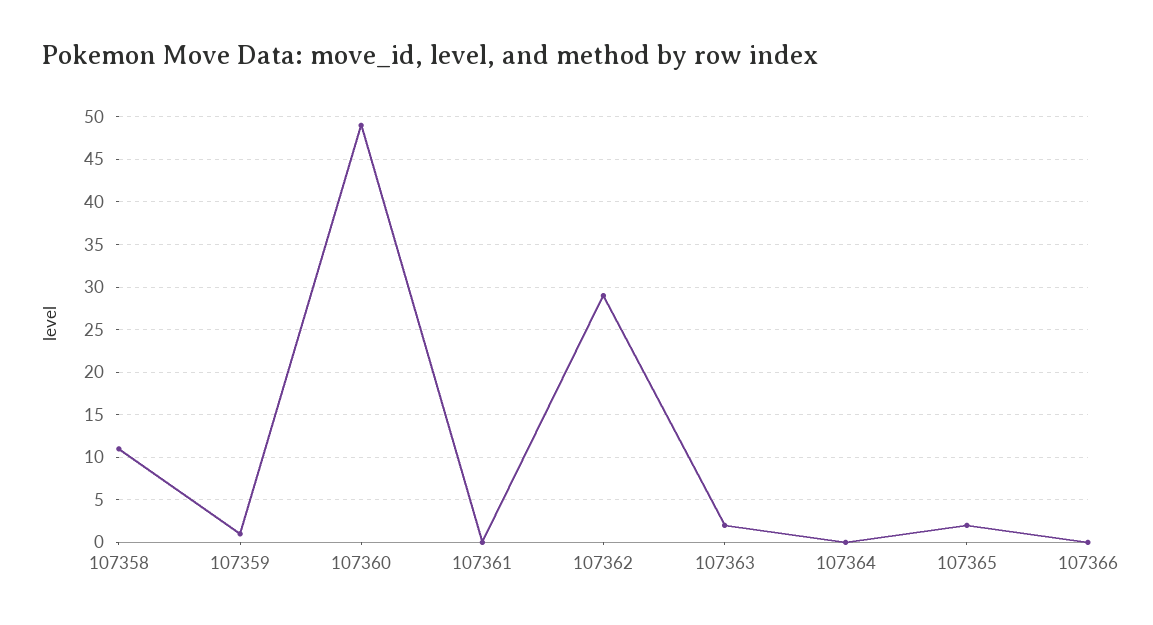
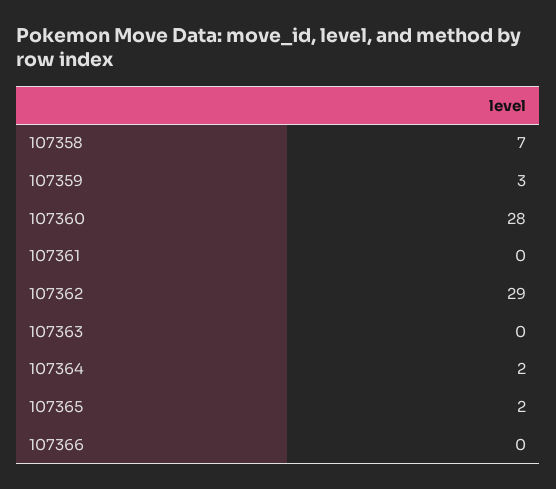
  {
-   "107358": 11,
+   "107358": 7,
-   "107359": 1,
+   "107359": 3,
-   "107360": 49,
+   "107360": 28,
    "107361": 0,
    "107362": 29,
-   "107363": 2,
+   "107363": 0,
-   "107364": 0,
+   "107364": 2,
    "107365": 2,
    "107366": 0
  }

